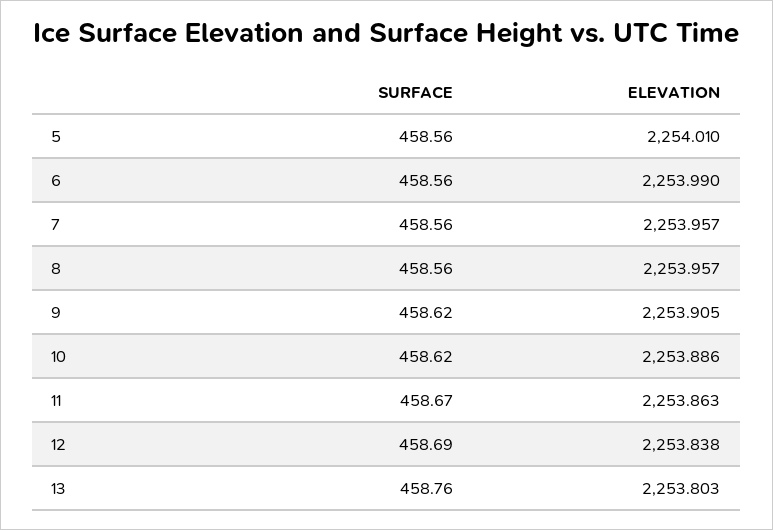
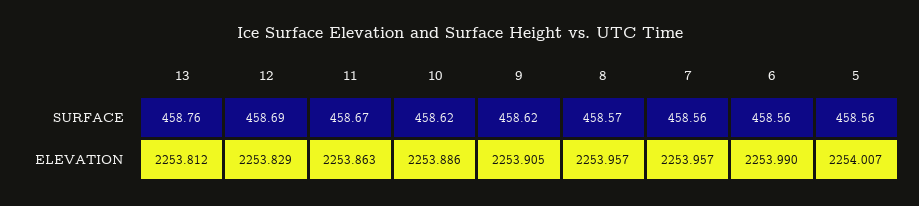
  {
    "SURFACE": {
      "5": 458.56,
      "6": 458.56,
      "7": 458.56,
-     "8": 458.56,
+     "8": 458.57,
      "9": 458.62,
      "10": 458.62,
      "11": 458.67,
      "12": 458.69,
      "13": 458.76
    },
    "ELEVATION": {
-     "5": 2254.01,
+     "5": 2254.007,
      "6": 2253.99,
      "7": 2253.957,
      "8": 2253.957,
      "9": 2253.905,
      "10": 2253.886,
      "11": 2253.863,
-     "12": 2253.838,
+     "12": 2253.829,
-     "13": 2253.803
+     "13": 2253.812
    }
  }

